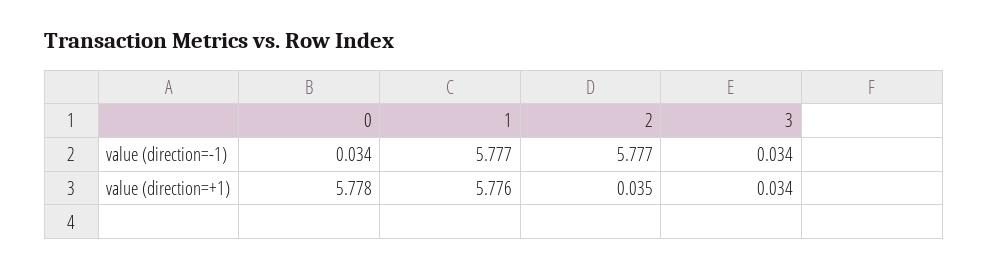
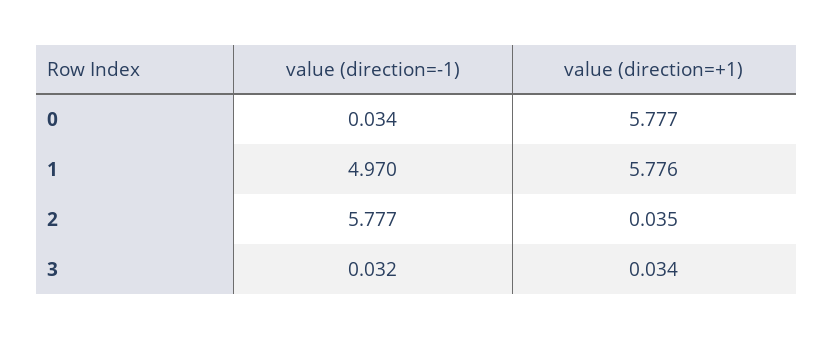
  {
    "0": {
      "value (direction=-1)": 0.034,
-     "value (direction=+1)": 5.778
+     "value (direction=+1)": 5.777
    },
    "1": {
-     "value (direction=-1)": 5.777,
+     "value (direction=-1)": 4.97,
      "value (direction=+1)": 5.776
    },
    "2": {
      "value (direction=-1)": 5.777,
      "value (direction=+1)": 0.035
    },
    "3": {
-     "value (direction=-1)": 0.034,
+     "value (direction=-1)": 0.032,
      "value (direction=+1)": 0.034
    }
  }

